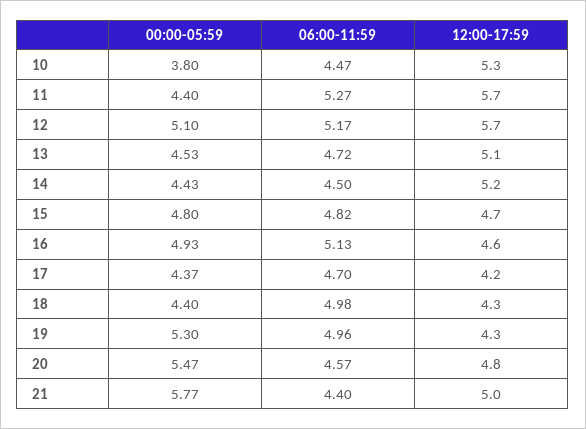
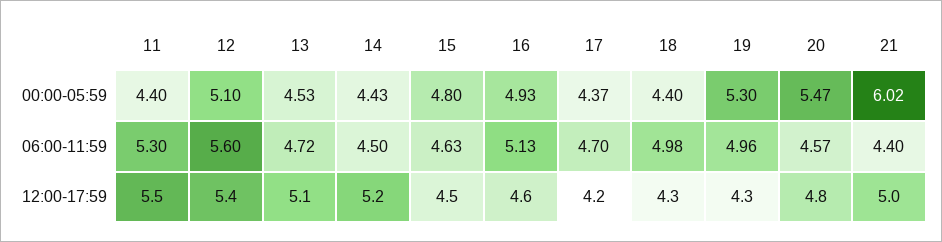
  {
    "00:00-05:59": {
-     "10": 3.8,
      "11": 4.4,
      "12": 5.1,
      "13": 4.53,
      "14": 4.43,
      "15": 4.8,
      "16": 4.93,
      "17": 4.37,
      "18": 4.4,
      "19": 5.3,
      "20": 5.47,
-     "21": 5.77
+     "21": 6.02
    },
    "06:00-11:59": {
-     "10": 4.47,
-     "11": 5.27,
+     "11": 5.3,
-     "12": 5.17,
+     "12": 5.6,
      "13": 4.72,
      "14": 4.5,
-     "15": 4.82,
+     "15": 4.63,
      "16": 5.13,
      "17": 4.7,
      "18": 4.98,
      "19": 4.96,
      "20": 4.57,
      "21": 4.4
    },
    "12:00-17:59": {
-     "10": 5.3,
-     "11": 5.7,
+     "11": 5.5,
-     "12": 5.7,
+     "12": 5.4,
      "13": 5.1,
      "14": 5.2,
-     "15": 4.7,
+     "15": 4.5,
      "16": 4.6,
      "17": 4.2,
      "18": 4.3,
      "19": 4.3,
      "20": 4.8,
      "21": 5
    }
  }

